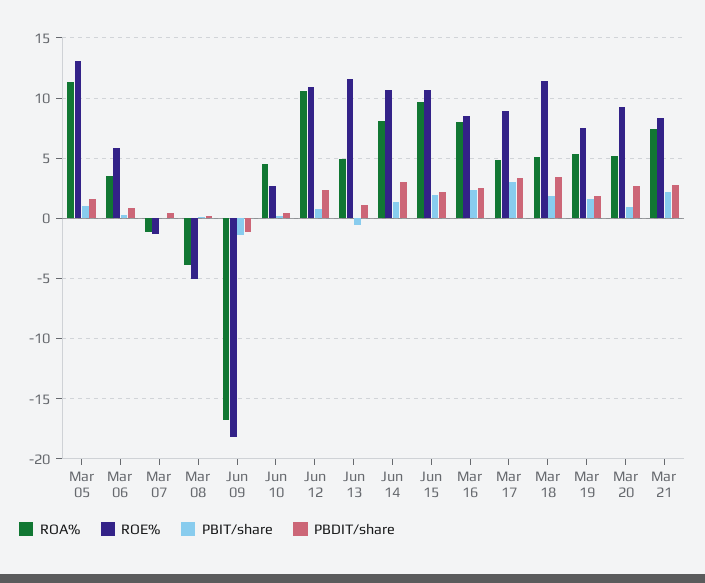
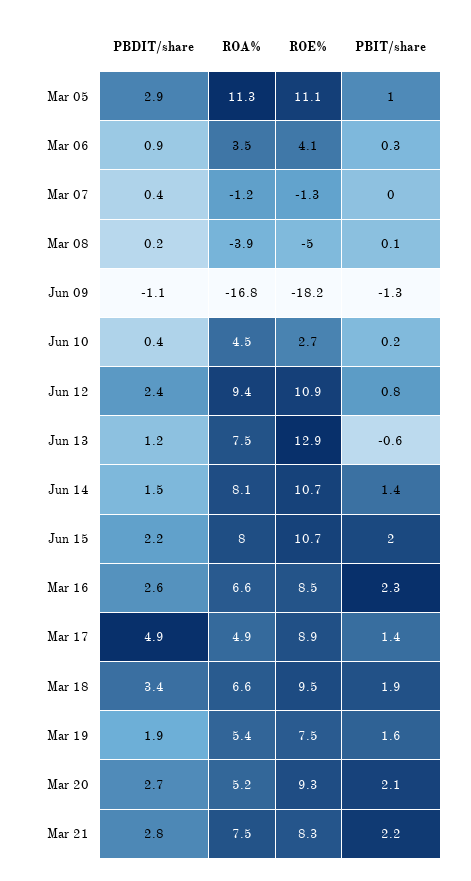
  {
    "ROA%": {
      "Mar 05": 11.3,
      "Mar 06": 3.5,
      "Mar 07": -1.2,
      "Mar 08": -3.9,
      "Jun 09": -16.8,
      "Jun 10": 4.5,
-     "Jun 12": 10.5,
+     "Jun 12": 9.4,
-     "Jun 13": 5,
+     "Jun 13": 7.5,
      "Jun 14": 8.1,
-     "Jun 15": 9.5,
+     "Jun 15": 8,
-     "Mar 16": 8,
+     "Mar 16": 6.6,
      "Mar 17": 4.9,
-     "Mar 18": 5,
+     "Mar 18": 6.6,
      "Mar 19": 5.4,
      "Mar 20": 5.2,
      "Mar 21": 7.5
    },
    "ROE%": {
-     "Mar 05": 13,
+     "Mar 05": 11.1,
-     "Mar 06": 6,
+     "Mar 06": 4.1,
      "Mar 07": -1.3,
      "Mar 08": -5,
      "Jun 09": -18.2,
      "Jun 10": 2.7,
      "Jun 12": 10.9,
-     "Jun 13": 11.5,
+     "Jun 13": 12.9,
      "Jun 14": 10.7,
      "Jun 15": 10.7,
      "Mar 16": 8.5,
      "Mar 17": 8.9,
-     "Mar 18": 11.5,
+     "Mar 18": 9.5,
      "Mar 19": 7.5,
      "Mar 20": 9.3,
      "Mar 21": 8.3
    },
    "PBIT/share": {
      "Mar 05": 1,
      "Mar 06": 0.3,
      "Mar 07": 0,
      "Mar 08": 0.1,
      "Jun 09": -1.3,
      "Jun 10": 0.2,
      "Jun 12": 0.8,
      "Jun 13": -0.6,
      "Jun 14": 1.4,
      "Jun 15": 2,
      "Mar 16": 2.3,
-     "Mar 17": 3,
+     "Mar 17": 1.4,
      "Mar 18": 1.9,
      "Mar 19": 1.6,
-     "Mar 20": 1,
+     "Mar 20": 2.1,
      "Mar 21": 2.2
    },
    "PBDIT/share": {
-     "Mar 05": 1.5,
+     "Mar 05": 2.9,
      "Mar 06": 0.9,
      "Mar 07": 0.4,
      "Mar 08": 0.2,
      "Jun 09": -1.1,
      "Jun 10": 0.4,
      "Jun 12": 2.4,
      "Jun 13": 1.2,
-     "Jun 14": 3,
+     "Jun 14": 1.5,
      "Jun 15": 2.2,
      "Mar 16": 2.6,
-     "Mar 17": 3.5,
+     "Mar 17": 4.9,
      "Mar 18": 3.4,
      "Mar 19": 1.9,
      "Mar 20": 2.7,
      "Mar 21": 2.8
    }
  }

